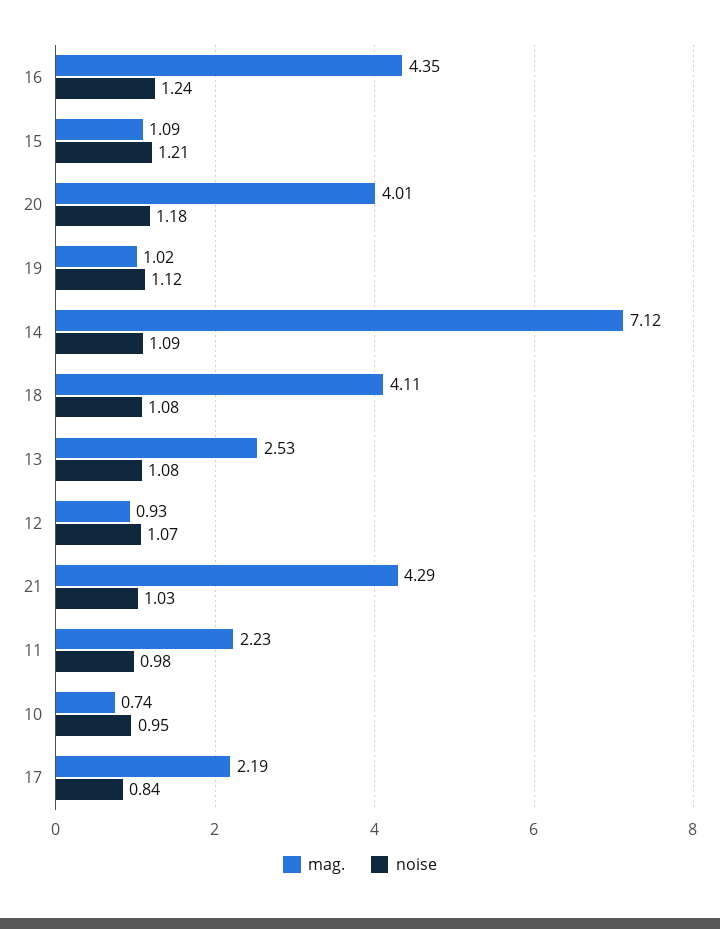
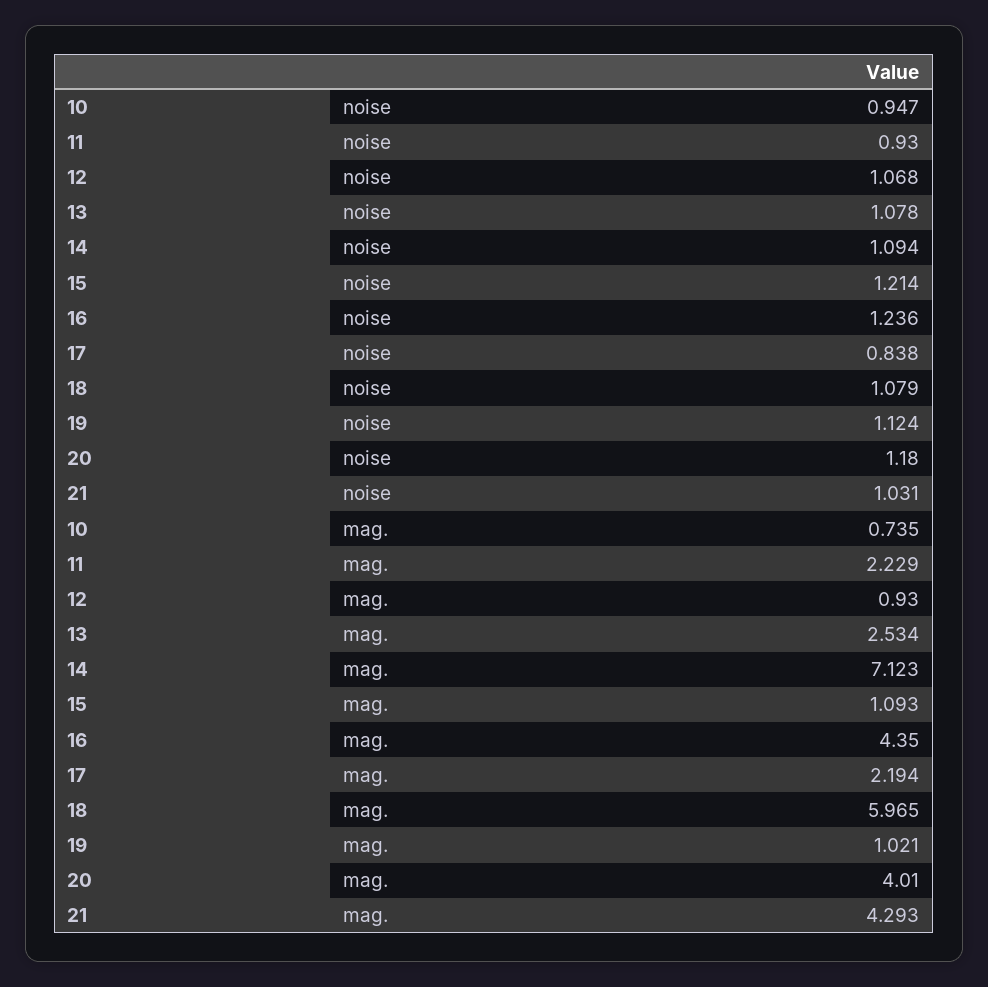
  {
    "mag.": {
      "16": 4.35,
      "15": 1.093,
      "20": 4.01,
      "19": 1.021,
      "14": 7.123,
-     "18": 4.11,
+     "18": 5.965,
      "13": 2.534,
      "12": 0.93,
      "21": 4.293,
      "11": 2.229,
      "10": 0.735,
      "17": 2.194
    },
    "noise": {
      "16": 1.236,
      "15": 1.214,
      "20": 1.18,
      "19": 1.124,
      "14": 1.094,
      "18": 1.079,
      "13": 1.078,
      "12": 1.068,
      "21": 1.031,
-     "11": 0.98,
+     "11": 0.93,
      "10": 0.947,
      "17": 0.838
    }
  }

